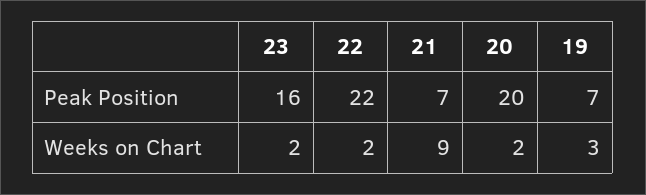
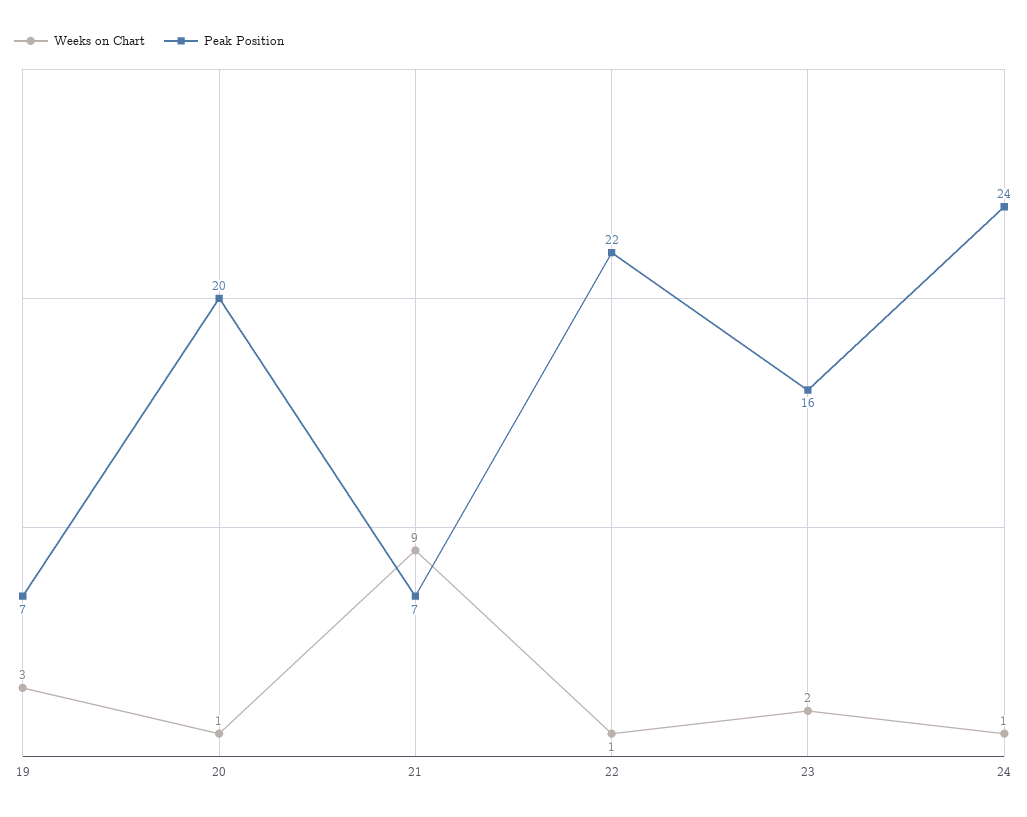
  {
    "Peak Position": {
      "23": 16,
      "22": 22,
      "21": 7,
      "20": 20,
-     "19": 7
+     "19": 7,
+     "24": 24
    },
    "Weeks on Chart": {
      "23": 2,
-     "22": 2,
+     "22": 1,
      "21": 9,
-     "20": 2,
+     "20": 1,
-     "19": 3
+     "19": 3,
+     "24": 1
    }
  }

